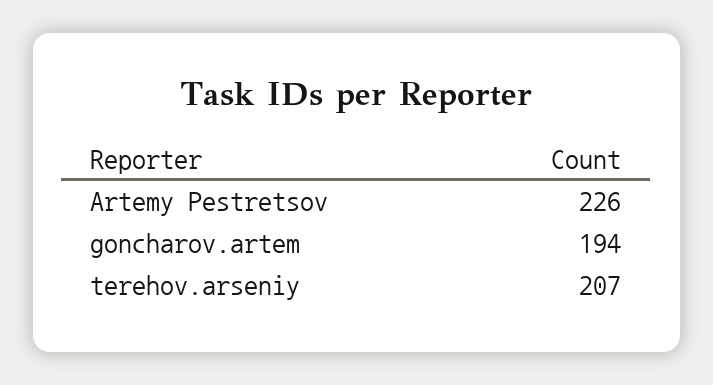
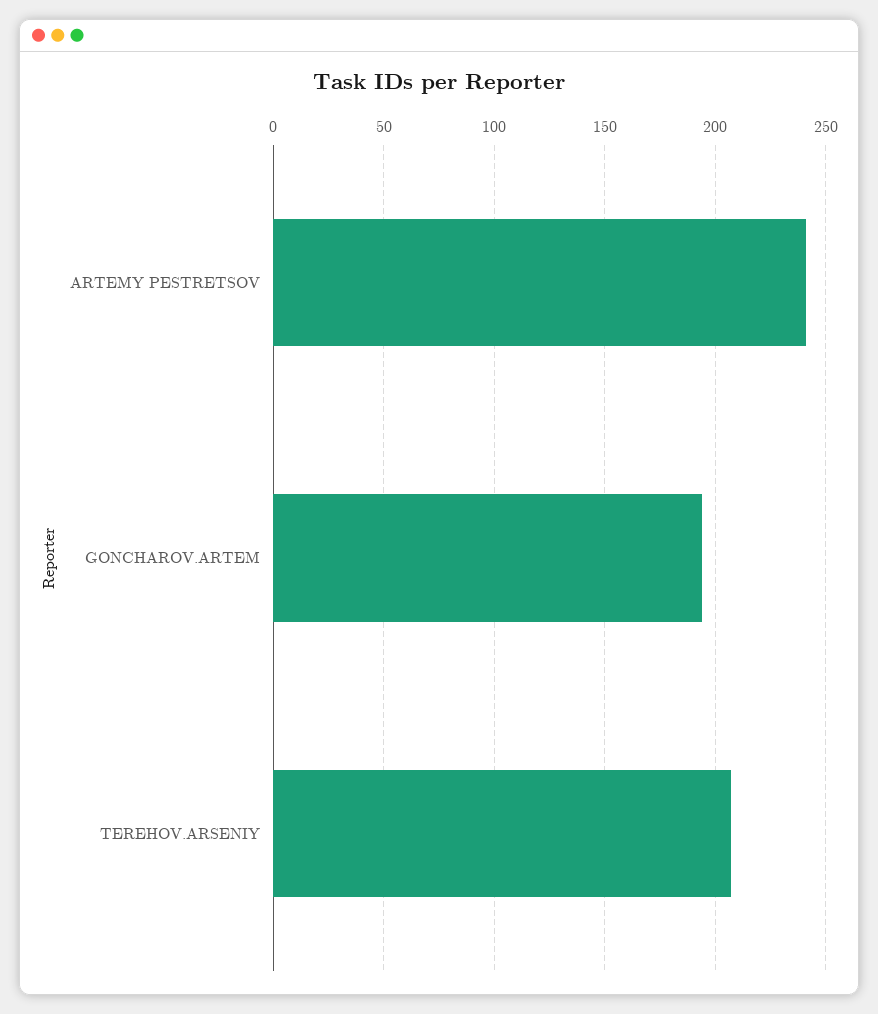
  {
-   "Artemy Pestretsov": 226,
+   "Artemy Pestretsov": 240,
    "goncharov.artem": 194,
    "terehov.arseniy": 207
  }

